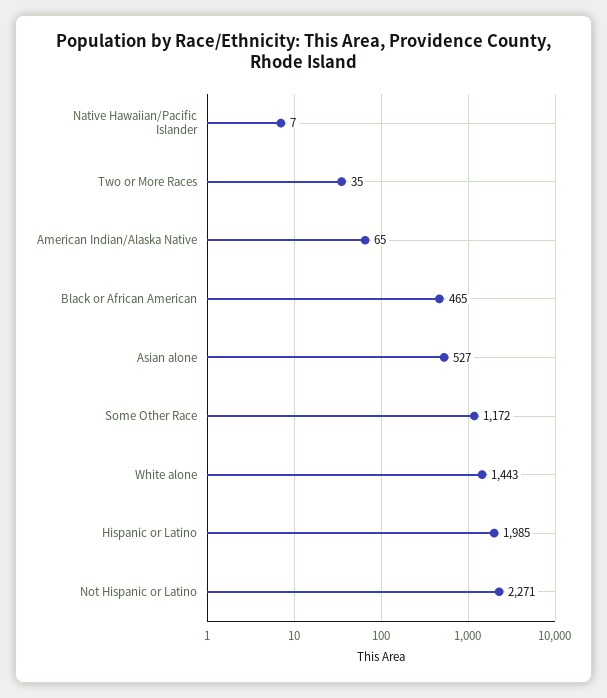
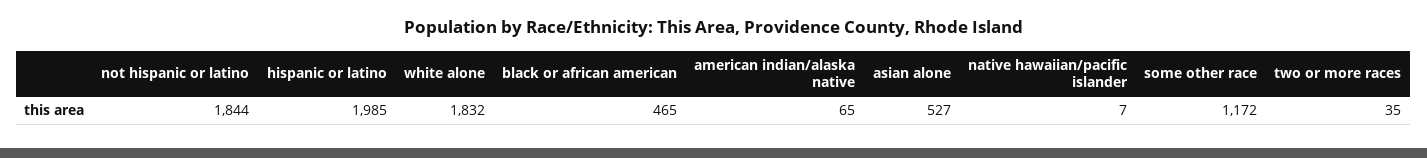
  {
    "Native Hawaiian/Pacific Islander": 7,
    "Two or More Races": 35,
    "American Indian/Alaska Native": 65,
    "Black or African American": 465,
    "Asian alone": 527,
    "Some Other Race": 1172,
-   "White alone": 1443,
+   "White alone": 1832,
    "Hispanic or Latino": 1985,
-   "Not Hispanic or Latino": 2271
+   "Not Hispanic or Latino": 1844
  }

